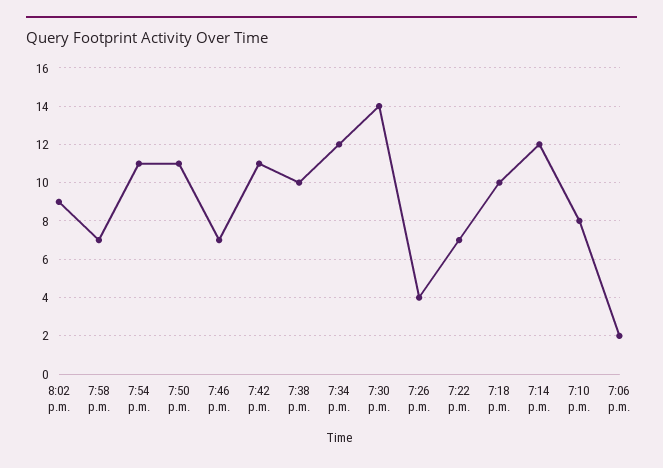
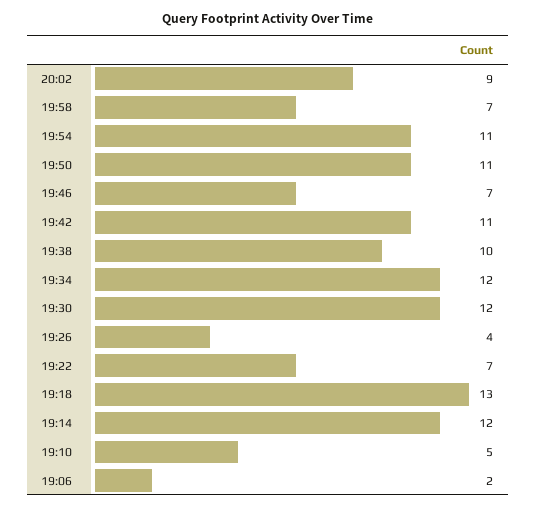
  {
    "8:02 p.m.": 9,
    "7:58 p.m.": 7,
    "7:54 p.m.": 11,
    "7:50 p.m.": 11,
    "7:46 p.m.": 7,
    "7:42 p.m.": 11,
    "7:38 p.m.": 10,
    "7:34 p.m.": 12,
-   "7:30 p.m.": 14,
+   "7:30 p.m.": 12,
    "7:26 p.m.": 4,
    "7:22 p.m.": 7,
-   "7:18 p.m.": 10,
+   "7:18 p.m.": 13,
    "7:14 p.m.": 12,
-   "7:10 p.m.": 8,
+   "7:10 p.m.": 5,
    "7:06 p.m.": 2
  }

